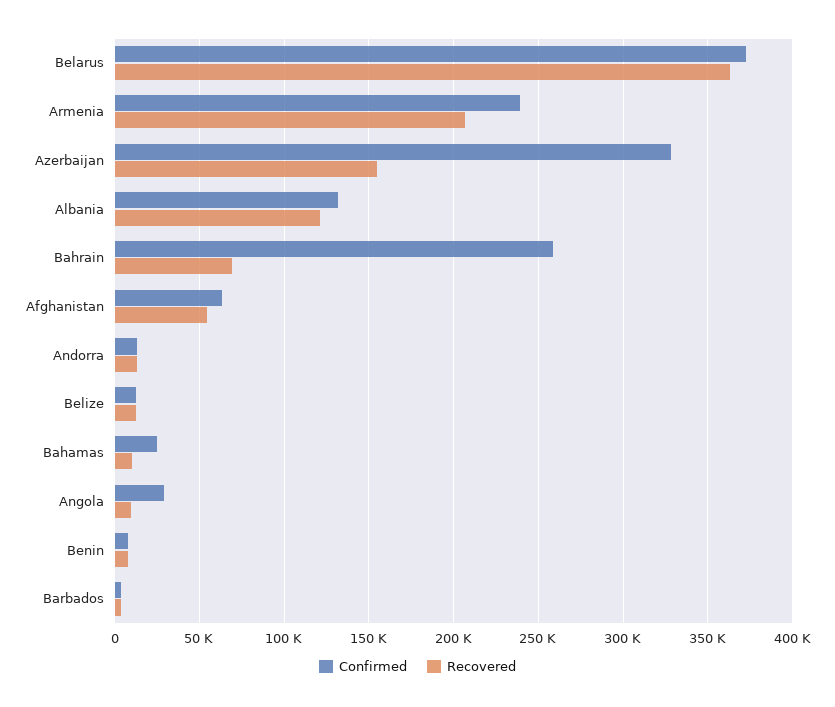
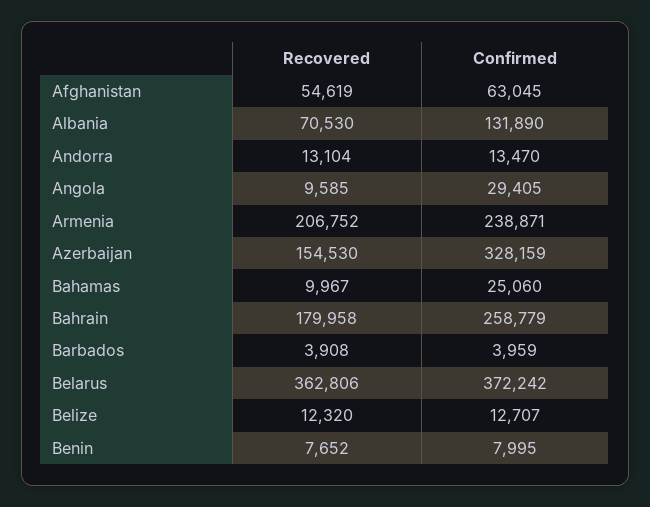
  {
    "Confirmed": {
      "Belarus": 372242,
      "Armenia": 238871,
      "Azerbaijan": 328159,
      "Albania": 131890,
      "Bahrain": 258779,
      "Afghanistan": 63045,
      "Andorra": 13470,
      "Belize": 12707,
      "Bahamas": 25060,
      "Angola": 29405,
      "Benin": 7995,
      "Barbados": 3959
    },
    "Recovered": {
      "Belarus": 362806,
      "Armenia": 206752,
      "Azerbaijan": 154530,
-     "Albania": 120000,
+     "Albania": 70530,
-     "Bahrain": 70000,
+     "Bahrain": 179958,
      "Afghanistan": 54619,
      "Andorra": 13104,
      "Belize": 12320,
      "Bahamas": 9967,
      "Angola": 9585,
      "Benin": 7652,
      "Barbados": 3908
    }
  }

